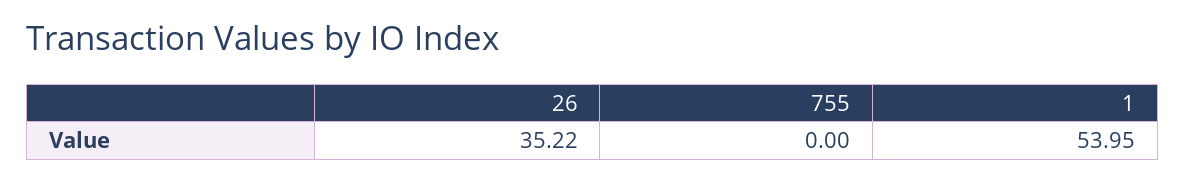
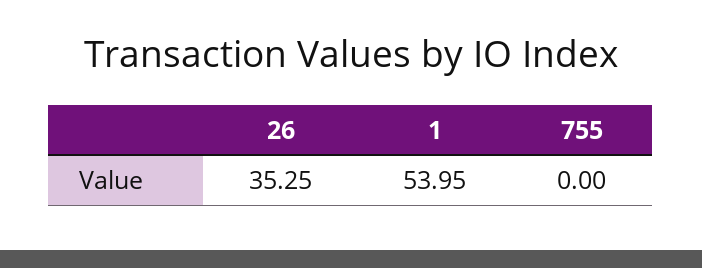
  {
-   "26": 35.22,
+   "26": 35.25,
    "755": 0,
    "1": 53.95
  }

